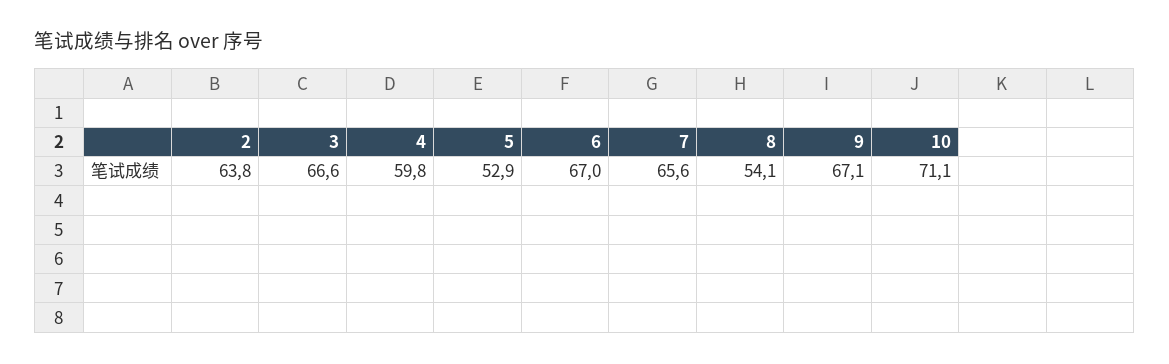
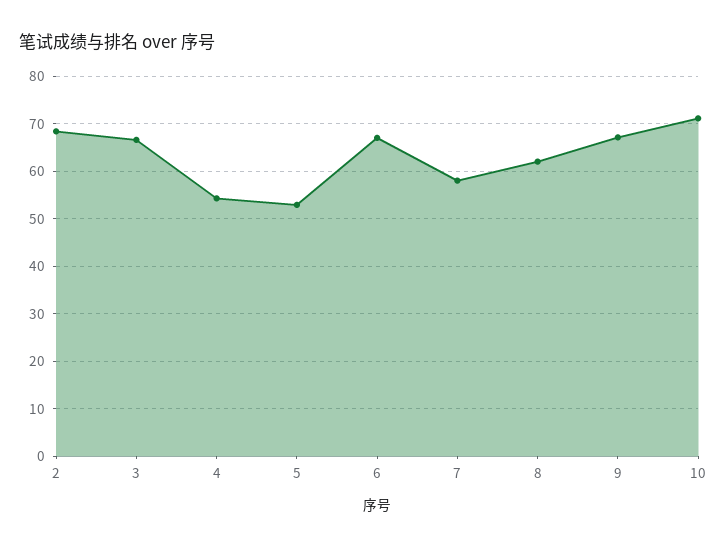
  {
-   "2": 63.8,
+   "2": 68,
    "3": 66.6,
-   "4": 59.8,
+   "4": 54,
    "5": 52.9,
    "6": 67,
-   "7": 65.6,
+   "7": 58,
-   "8": 54.1,
+   "8": 62,
    "9": 67.1,
    "10": 71.1
  }

